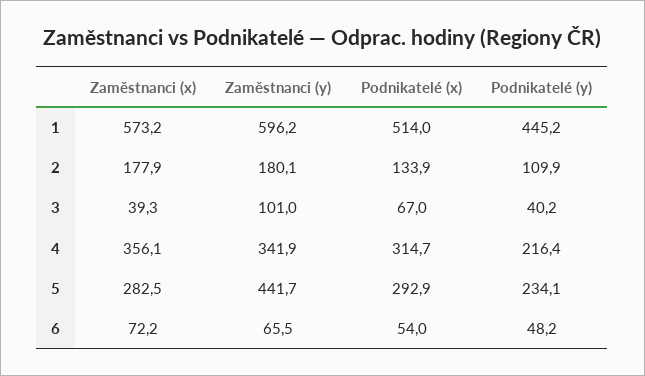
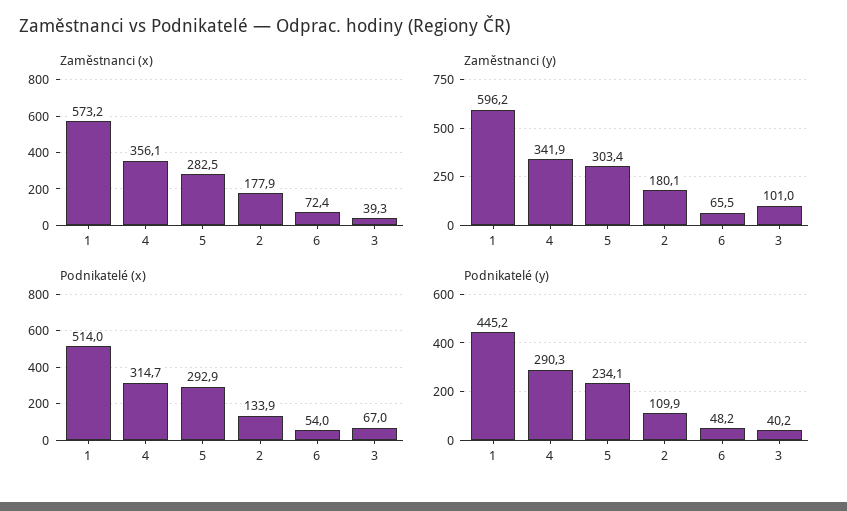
  {
    "Zaměstnanci (x)": {
      "1": 573.2,
      "2": 177.9,
      "3": 39.3,
      "4": 356.1,
      "5": 282.5,
-     "6": 72.2
+     "6": 72.4
    },
    "Zaměstnanci (y)": {
      "1": 596.2,
      "2": 180.1,
      "3": 101,
      "4": 341.9,
-     "5": 441.7,
+     "5": 303.4,
      "6": 65.5
    },
    "Podnikatelé (x)": {
      "1": 514,
      "2": 133.9,
      "3": 67,
      "4": 314.7,
      "5": 292.9,
      "6": 54
    },
    "Podnikatelé (y)": {
      "1": 445.2,
      "2": 109.9,
      "3": 40.2,
-     "4": 216.4,
+     "4": 290.3,
      "5": 234.1,
      "6": 48.2
    }
  }

